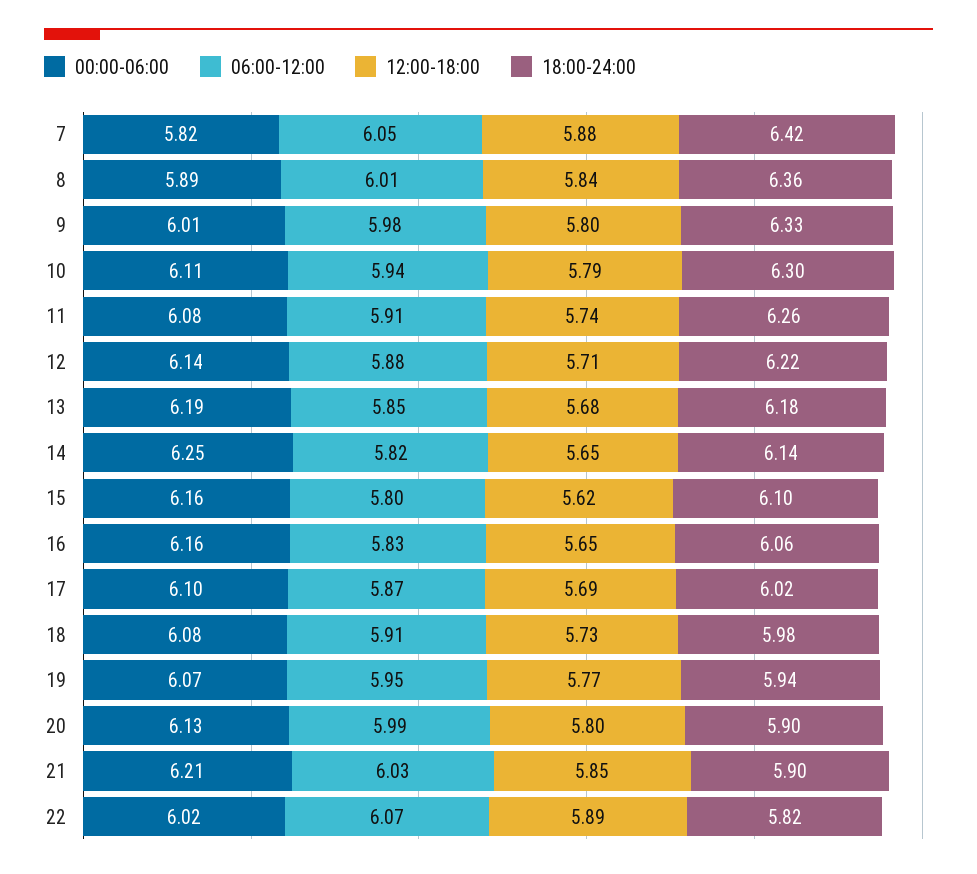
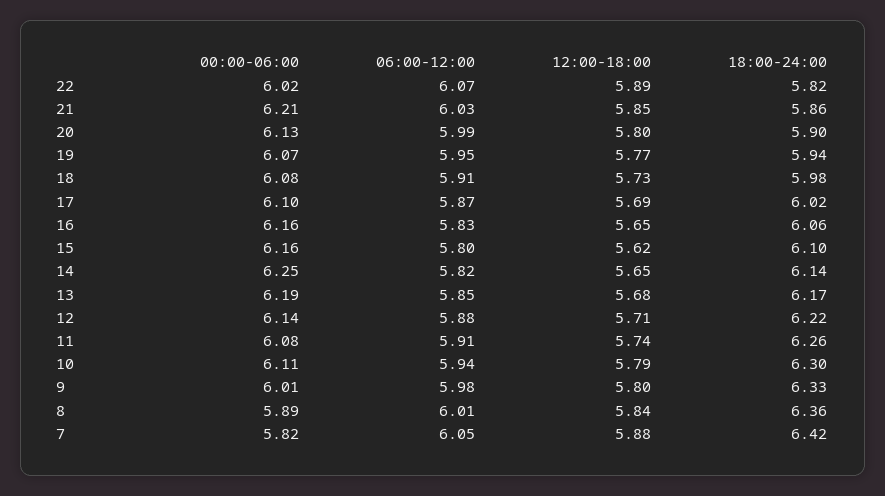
  {
    "00:00-06:00": {
      "7": 5.82,
      "8": 5.89,
      "9": 6.01,
      "10": 6.11,
      "11": 6.08,
      "12": 6.14,
      "13": 6.19,
      "14": 6.25,
      "15": 6.16,
      "16": 6.16,
      "17": 6.1,
      "18": 6.08,
      "19": 6.07,
      "20": 6.13,
      "21": 6.21,
      "22": 6.02
    },
    "06:00-12:00": {
      "7": 6.05,
      "8": 6.01,
      "9": 5.98,
      "10": 5.94,
      "11": 5.91,
      "12": 5.88,
      "13": 5.85,
      "14": 5.82,
      "15": 5.8,
      "16": 5.83,
      "17": 5.87,
      "18": 5.91,
      "19": 5.95,
      "20": 5.99,
      "21": 6.03,
      "22": 6.07
    },
    "12:00-18:00": {
      "7": 5.88,
      "8": 5.84,
      "9": 5.8,
      "10": 5.79,
      "11": 5.74,
      "12": 5.71,
      "13": 5.68,
      "14": 5.65,
      "15": 5.62,
      "16": 5.65,
      "17": 5.69,
      "18": 5.73,
      "19": 5.77,
      "20": 5.8,
      "21": 5.85,
      "22": 5.89
    },
    "18:00-24:00": {
      "7": 6.42,
      "8": 6.36,
      "9": 6.33,
      "10": 6.3,
      "11": 6.26,
      "12": 6.22,
-     "13": 6.18,
+     "13": 6.17,
      "14": 6.14,
      "15": 6.1,
      "16": 6.06,
      "17": 6.02,
      "18": 5.98,
      "19": 5.94,
      "20": 5.9,
-     "21": 5.9,
+     "21": 5.86,
      "22": 5.82
    }
  }

